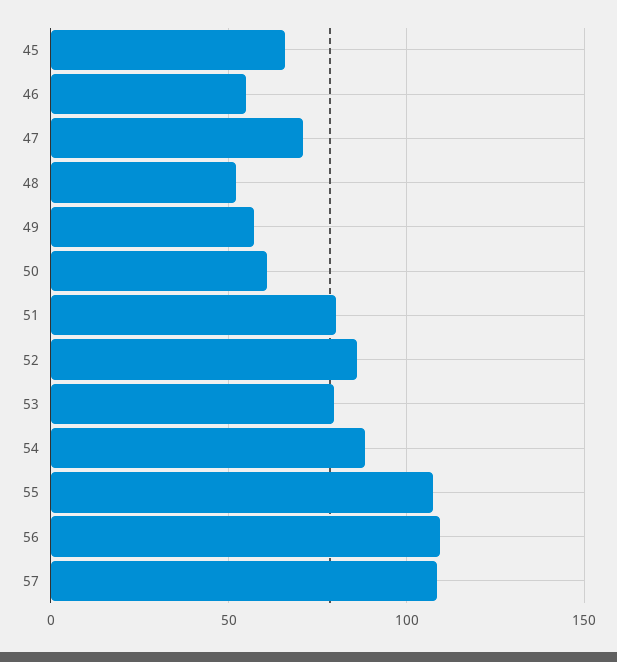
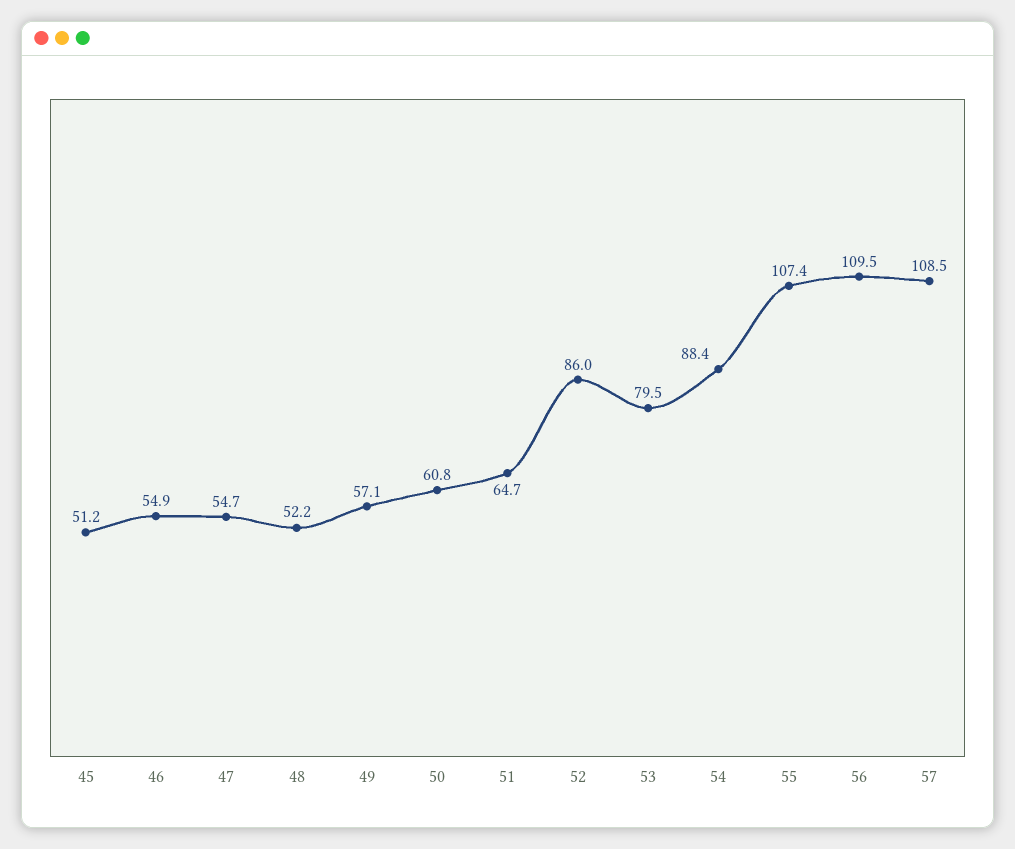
  {
-   "45": 65,
+   "45": 51.2,
    "46": 54.9,
-   "47": 70,
+   "47": 54.7,
    "48": 52.2,
    "49": 57.1,
    "50": 60.8,
-   "51": 80,
+   "51": 64.7,
    "52": 86,
    "53": 79.5,
    "54": 88.4,
    "55": 107.4,
    "56": 109.5,
    "57": 108.5
  }

